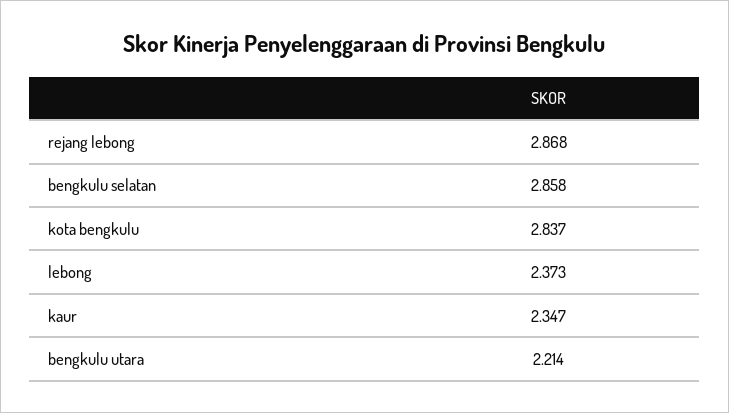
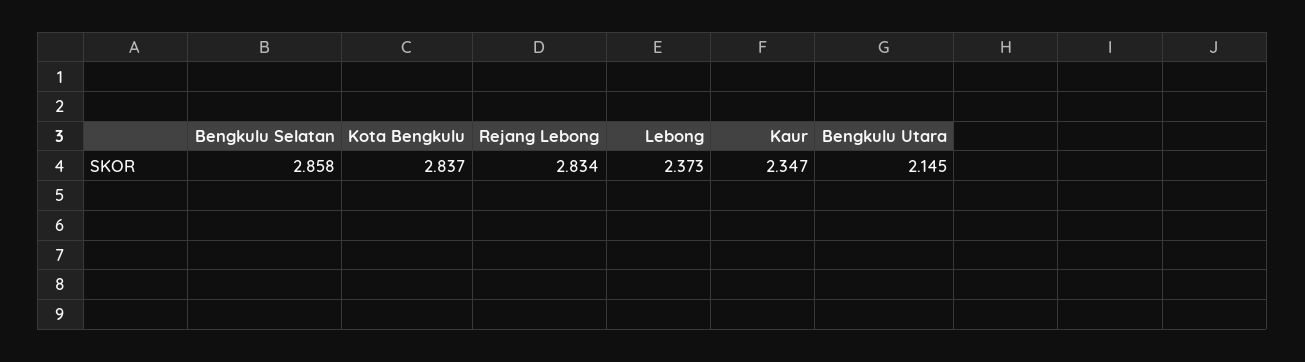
  {
-   "rejang lebong": 2.868,
+   "rejang lebong": 2.834,
    "bengkulu selatan": 2.858,
    "kota bengkulu": 2.837,
    "lebong": 2.373,
    "kaur": 2.347,
-   "bengkulu utara": 2.214
+   "bengkulu utara": 2.145
  }

